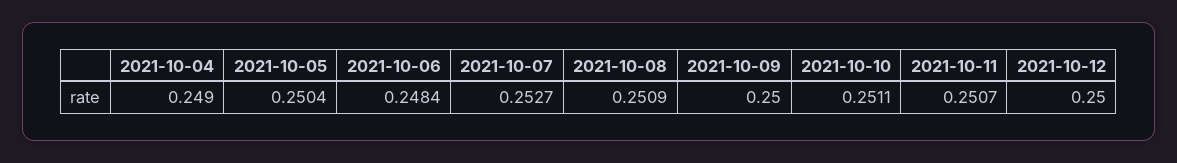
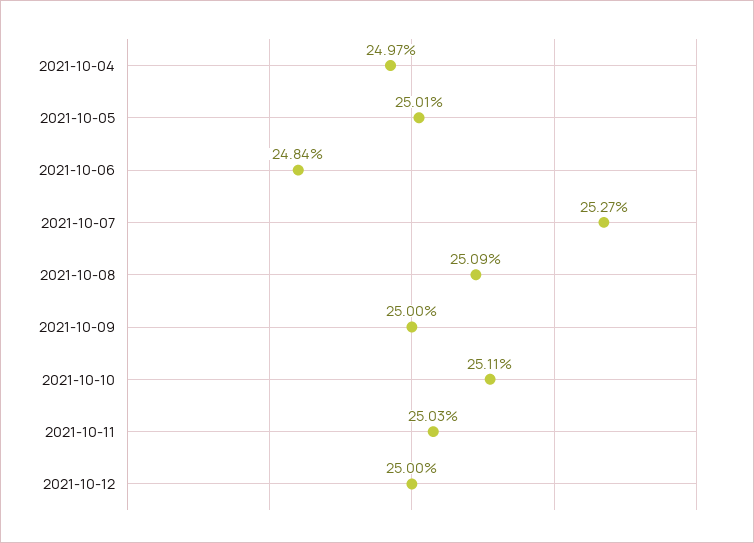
  {
-   "2021-10-04": 0.249,
+   "2021-10-04": 0.2497,
-   "2021-10-05": 0.2504,
+   "2021-10-05": 0.2501,
    "2021-10-06": 0.2484,
    "2021-10-07": 0.2527,
    "2021-10-08": 0.2509,
    "2021-10-09": 0.25,
    "2021-10-10": 0.2511,
-   "2021-10-11": 0.2507,
+   "2021-10-11": 0.2503,
    "2021-10-12": 0.25
  }

